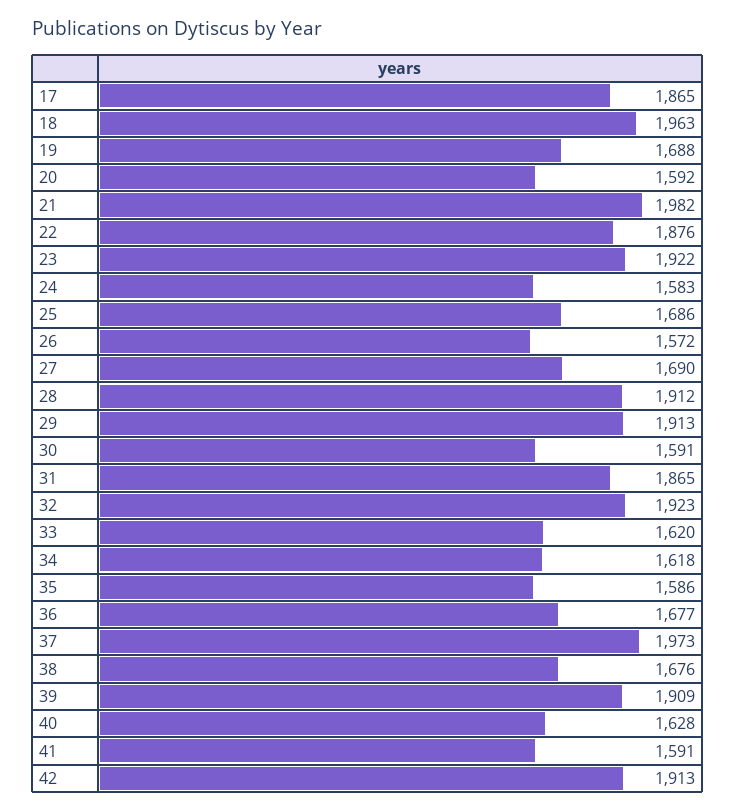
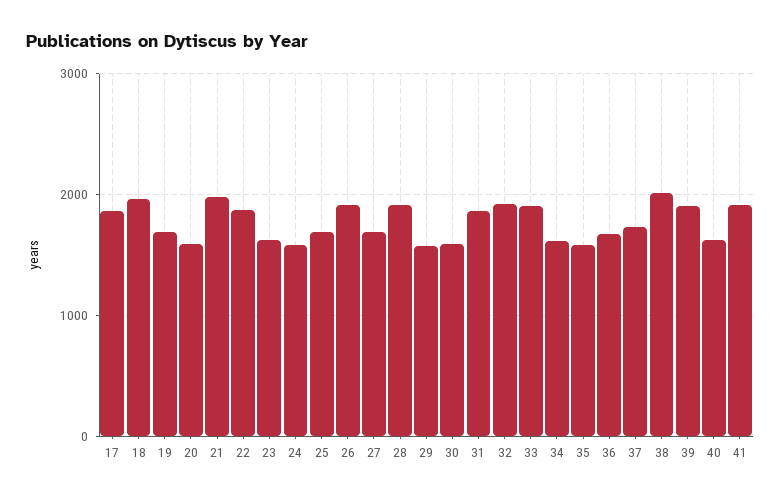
  {
    "17": 1865,
    "18": 1963,
    "19": 1688,
    "20": 1592,
    "21": 1982,
    "22": 1876,
-   "23": 1922,
+   "23": 1600,
    "24": 1583,
    "25": 1686,
-   "26": 1572,
+   "26": 1900,
    "27": 1690,
    "28": 1912,
-   "29": 1913,
+   "29": 1600,
    "30": 1591,
    "31": 1865,
    "32": 1923,
-   "33": 1620,
+   "33": 1900,
    "34": 1618,
    "35": 1586,
    "36": 1677,
-   "37": 1973,
+   "37": 1700,
-   "38": 1676,
+   "38": 2000,
    "39": 1909,
    "40": 1628,
-   "41": 1591,
+   "41": 1900
-   "42": 1913
  }

